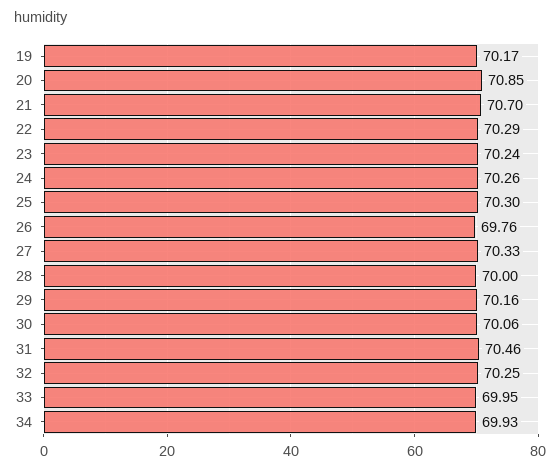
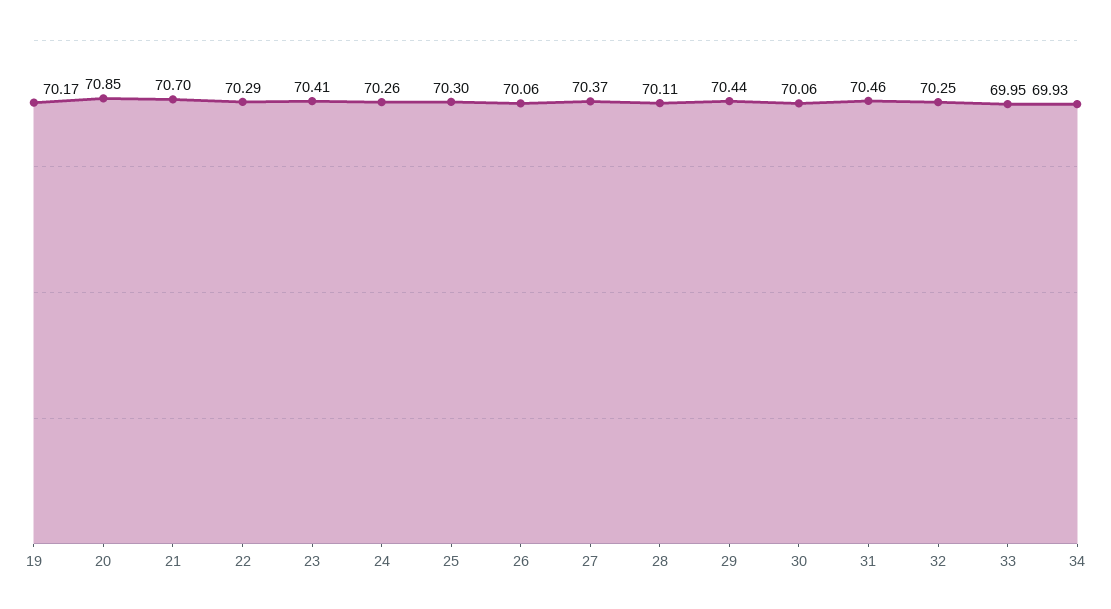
  {
    "19": 70.17,
    "20": 70.85,
    "21": 70.7,
    "22": 70.29,
-   "23": 70.24,
+   "23": 70.41,
    "24": 70.26,
    "25": 70.3,
-   "26": 69.76,
+   "26": 70.06,
-   "27": 70.33,
+   "27": 70.37,
-   "28": 70,
+   "28": 70.11,
-   "29": 70.16,
+   "29": 70.44,
    "30": 70.06,
    "31": 70.46,
    "32": 70.25,
    "33": 69.95,
    "34": 69.93
  }

